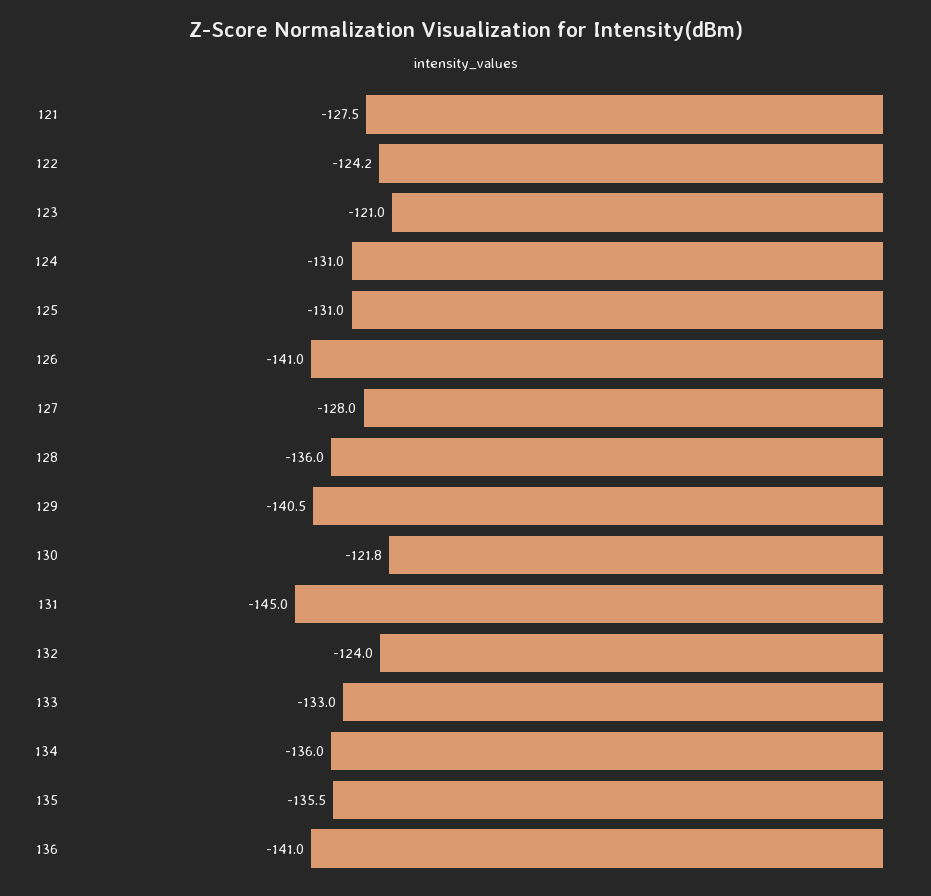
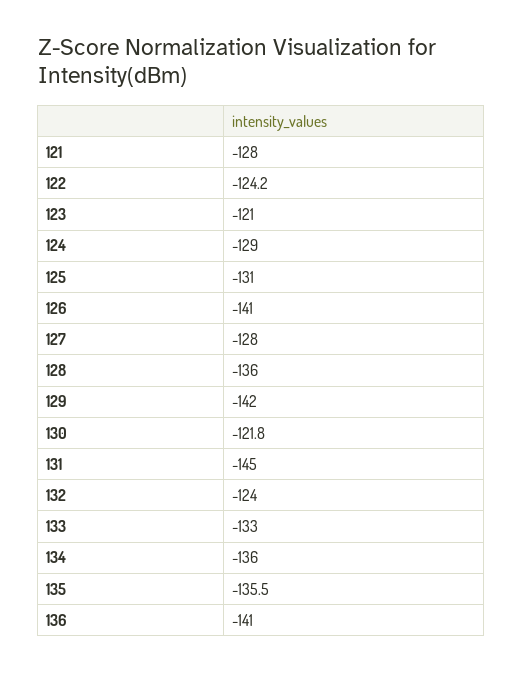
  {
-   "121": -127.5,
+   "121": -128,
    "122": -124.2,
    "123": -121,
-   "124": -131,
+   "124": -129,
    "125": -131,
    "126": -141,
    "127": -128,
    "128": -136,
-   "129": -140.5,
+   "129": -142,
    "130": -121.8,
    "131": -145,
    "132": -124,
    "133": -133,
    "134": -136,
    "135": -135.5,
    "136": -141
  }

